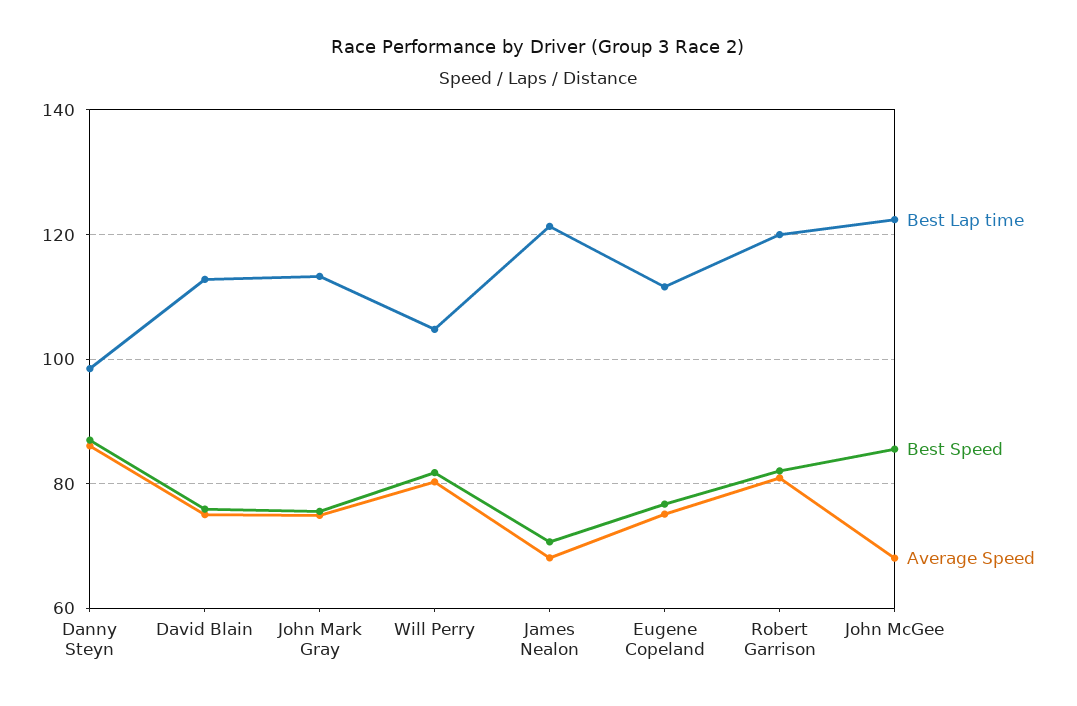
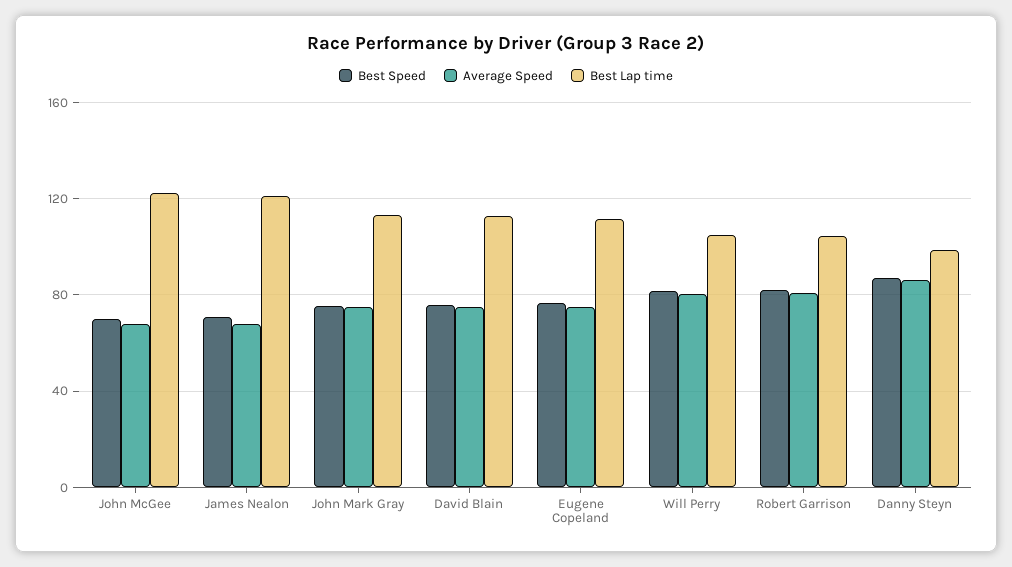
  {
    "Best Lap time": {
      "Danny Steyn": 98,
      "David Blain": 112,
      "John Mark Gray": 114,
      "Will Perry": 104,
      "James Nealon": 122,
      "Eugene Copeland": 112,
-     "Robert Garrison": 120,
+     "Robert Garrison": 105,
      "John McGee": 122
    },
    "Best Speed": {
      "Danny Steyn": 86,
      "David Blain": 76,
      "John Mark Gray": 76,
      "Will Perry": 82,
      "James Nealon": 70,
      "Eugene Copeland": 76,
      "Robert Garrison": 82,
-     "John McGee": 86
+     "John McGee": 70
    },
    "Average Speed": {
      "Danny Steyn": 86,
      "David Blain": 76,
      "John Mark Gray": 74,
      "Will Perry": 80,
      "James Nealon": 68,
      "Eugene Copeland": 76,
      "Robert Garrison": 80,
      "John McGee": 68
    }
  }

